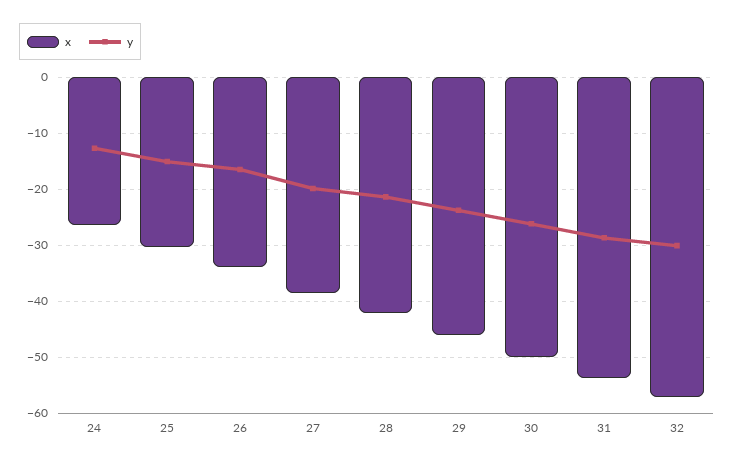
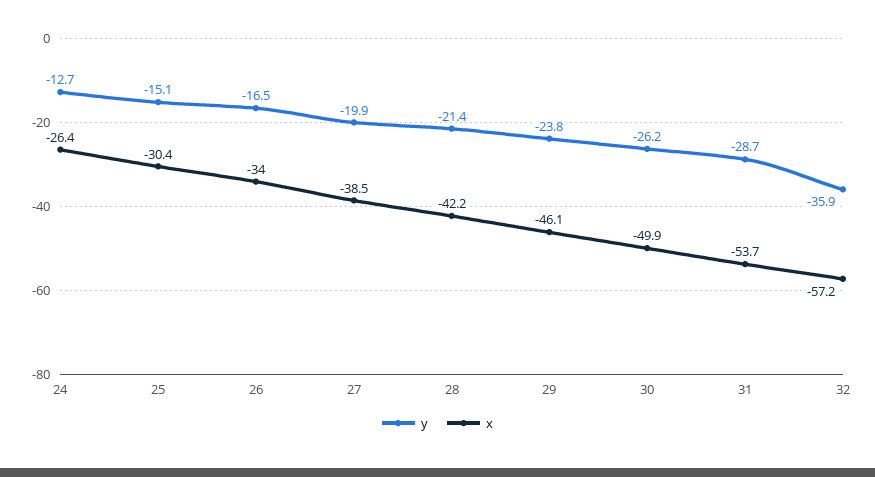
  {
    "x": {
      "24": -26.4,
      "25": -30.4,
      "26": -34,
      "27": -38.5,
      "28": -42.2,
      "29": -46.1,
      "30": -49.9,
      "31": -53.7,
      "32": -57.2
    },
    "y": {
      "24": -12.7,
      "25": -15.1,
      "26": -16.5,
      "27": -19.9,
      "28": -21.4,
      "29": -23.8,
      "30": -26.2,
      "31": -28.7,
-     "32": -30
+     "32": -35.9
    }
  }

